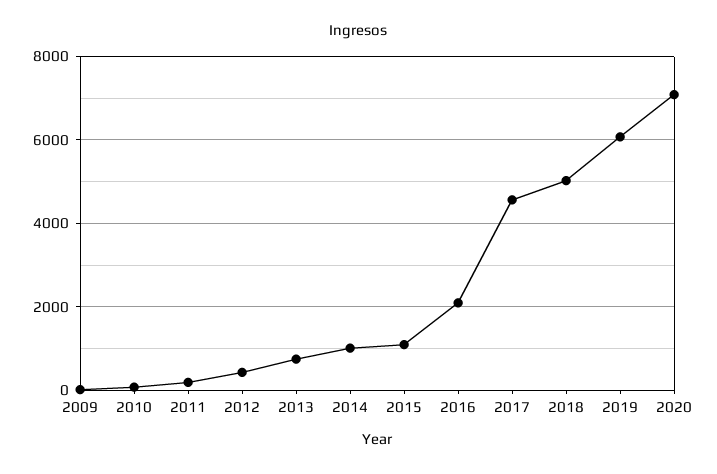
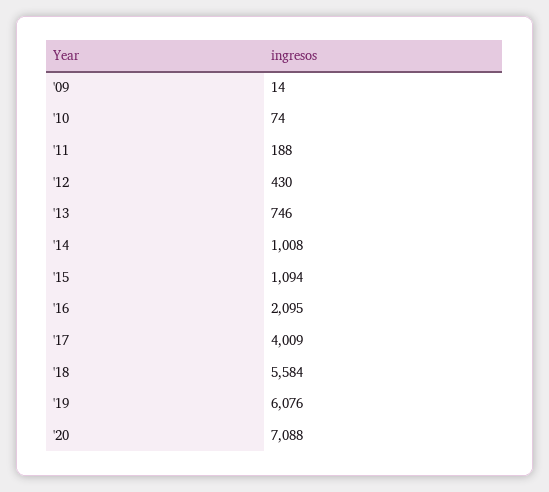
  {
    "2009": 14,
    "2010": 74,
    "2011": 188,
    "2012": 430,
    "2013": 746,
    "2014": 1008,
    "2015": 1094,
    "2016": 2095,
-   "2017": 4600,
+   "2017": 4009,
-   "2018": 5000,
+   "2018": 5584,
    "2019": 6076,
    "2020": 7088
  }

